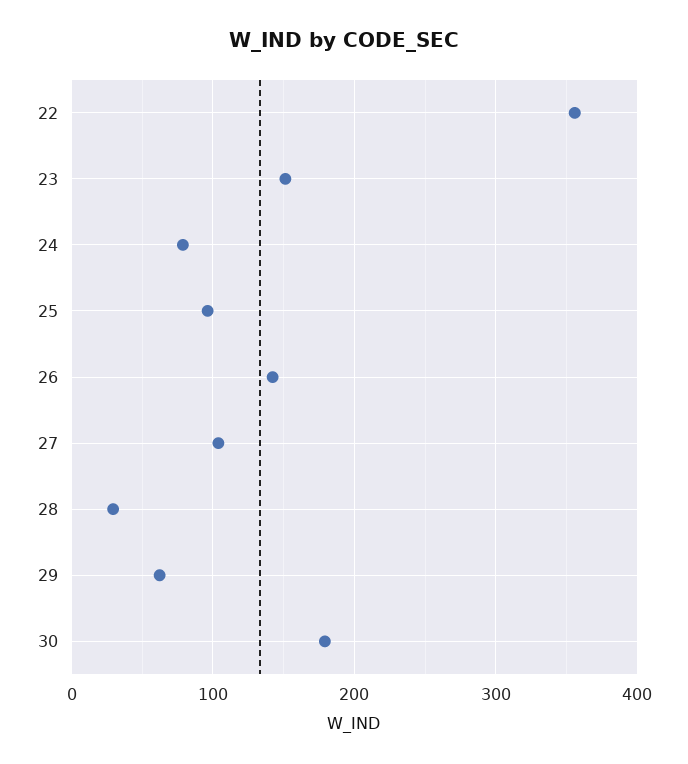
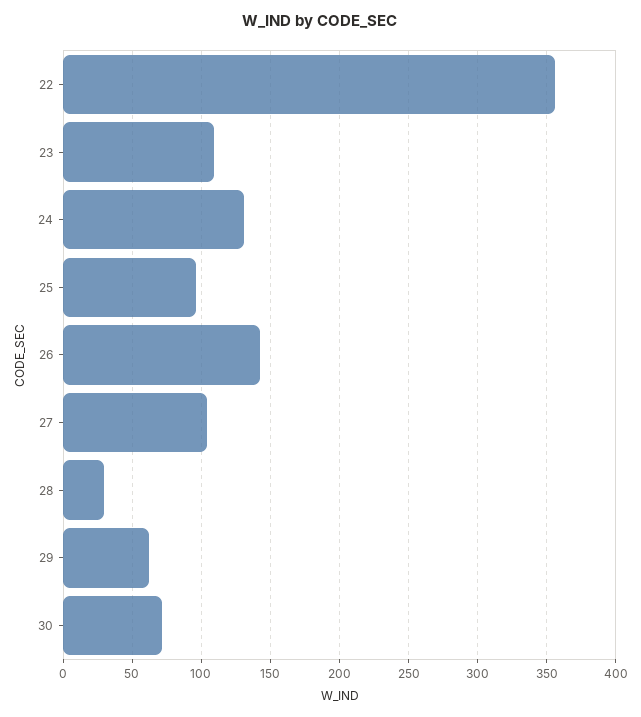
  {
    "22": 355,
-   "23": 150,
+   "23": 110,
-   "24": 80,
+   "24": 130,
    "25": 95,
    "26": 140,
    "27": 105,
    "28": 30,
    "29": 60,
-   "30": 180
+   "30": 70
  }

